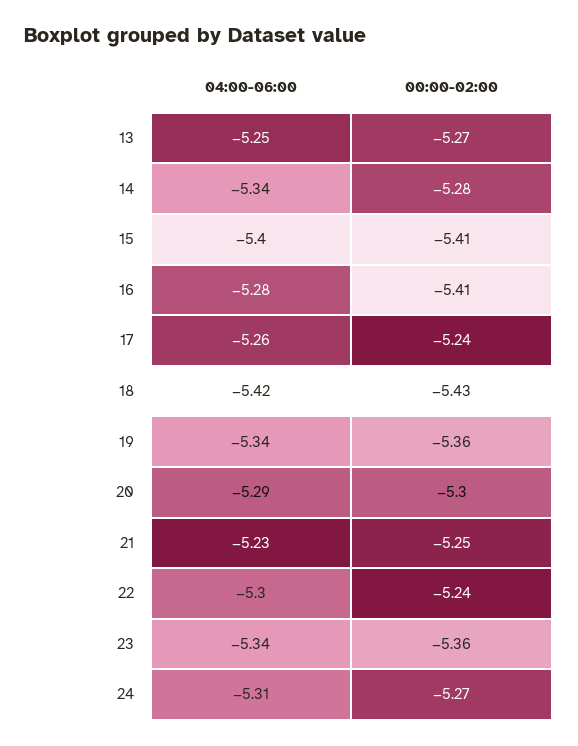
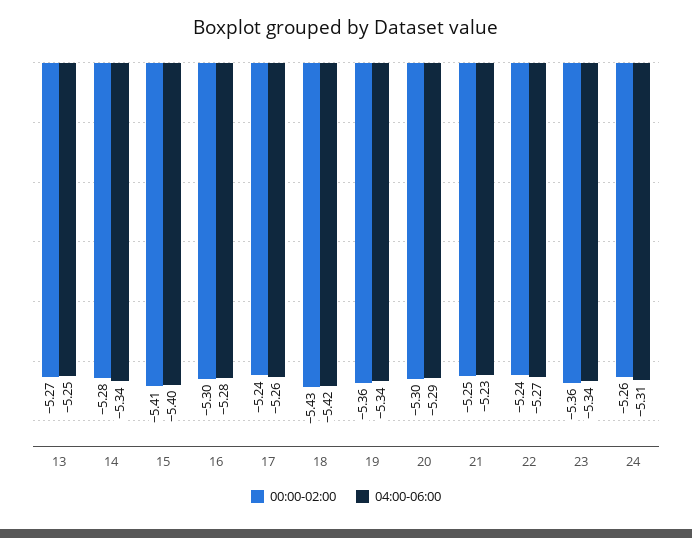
  {
    "04:00-06:00": {
      "13": -5.25,
      "14": -5.34,
      "15": -5.4,
      "16": -5.28,
      "17": -5.26,
      "18": -5.42,
      "19": -5.34,
      "20": -5.29,
      "21": -5.23,
-     "22": -5.3,
+     "22": -5.27,
      "23": -5.34,
      "24": -5.31
    },
    "00:00-02:00": {
      "13": -5.27,
      "14": -5.28,
      "15": -5.41,
-     "16": -5.41,
+     "16": -5.3,
      "17": -5.24,
      "18": -5.43,
      "19": -5.36,
      "20": -5.3,
      "21": -5.25,
      "22": -5.24,
      "23": -5.36,
-     "24": -5.27
+     "24": -5.26
    }
  }

